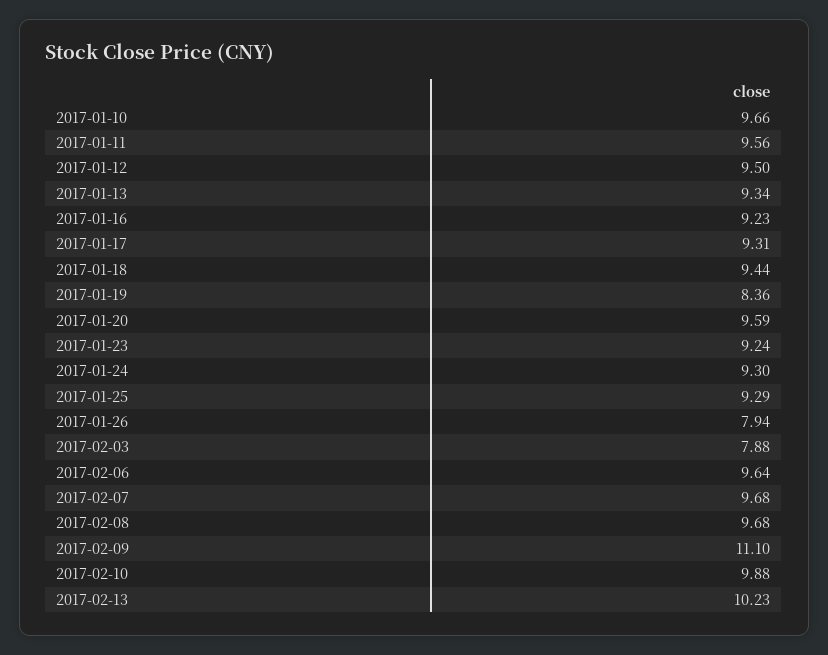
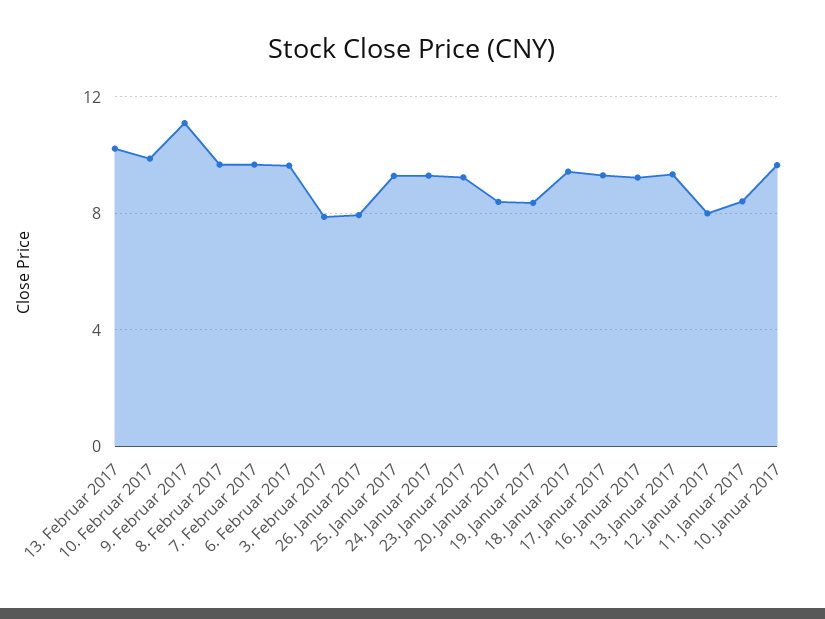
  {
    "2017-01-10": 9.66,
-   "2017-01-11": 9.56,
+   "2017-01-11": 8.5,
-   "2017-01-12": 9.5,
+   "2017-01-12": 8,
    "2017-01-13": 9.34,
    "2017-01-16": 9.23,
    "2017-01-17": 9.31,
    "2017-01-18": 9.44,
    "2017-01-19": 8.36,
-   "2017-01-20": 9.59,
+   "2017-01-20": 8.5,
    "2017-01-23": 9.24,
    "2017-01-24": 9.3,
    "2017-01-25": 9.29,
    "2017-01-26": 7.94,
    "2017-02-03": 7.88,
    "2017-02-06": 9.64,
    "2017-02-07": 9.68,
    "2017-02-08": 9.68,
    "2017-02-09": 11.1,
    "2017-02-10": 9.88,
    "2017-02-13": 10.23
  }

